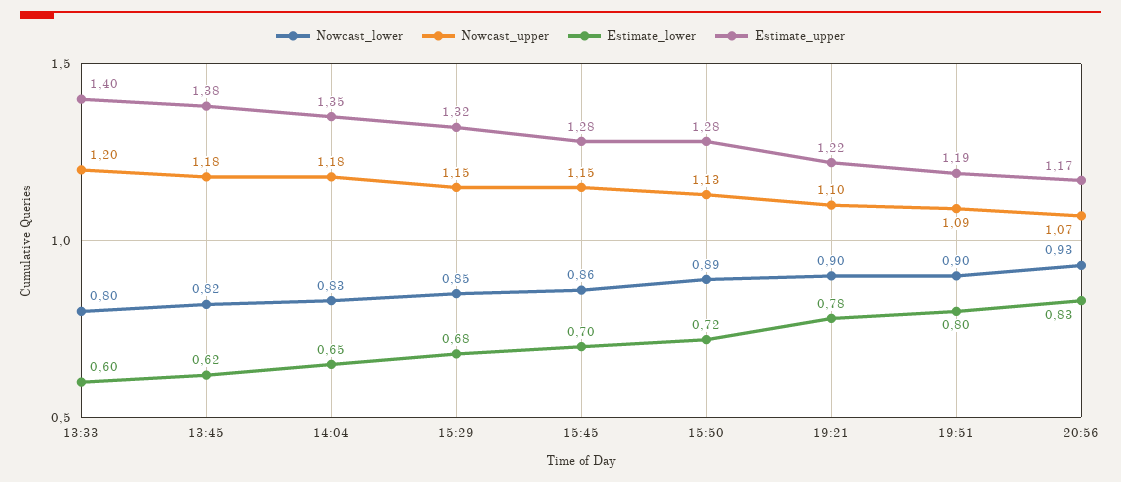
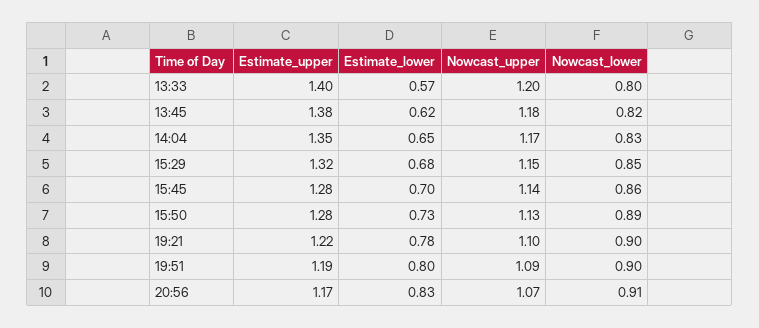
  {
    "Nowcast_lower": {
      "13:33": 0.8,
      "13:45": 0.82,
      "14:04": 0.83,
      "15:29": 0.85,
      "15:45": 0.86,
      "15:50": 0.89,
      "19:21": 0.9,
      "19:51": 0.9,
-     "20:56": 0.93
+     "20:56": 0.91
    },
    "Nowcast_upper": {
      "13:33": 1.2,
      "13:45": 1.18,
-     "14:04": 1.18,
+     "14:04": 1.17,
      "15:29": 1.15,
-     "15:45": 1.15,
+     "15:45": 1.14,
      "15:50": 1.13,
      "19:21": 1.1,
      "19:51": 1.09,
      "20:56": 1.07
    },
    "Estimate_lower": {
-     "13:33": 0.6,
+     "13:33": 0.57,
      "13:45": 0.62,
      "14:04": 0.65,
      "15:29": 0.68,
      "15:45": 0.7,
-     "15:50": 0.72,
+     "15:50": 0.73,
      "19:21": 0.78,
      "19:51": 0.8,
      "20:56": 0.83
    },
    "Estimate_upper": {
      "13:33": 1.4,
      "13:45": 1.38,
      "14:04": 1.35,
      "15:29": 1.32,
      "15:45": 1.28,
      "15:50": 1.28,
      "19:21": 1.22,
      "19:51": 1.19,
      "20:56": 1.17
    }
  }

